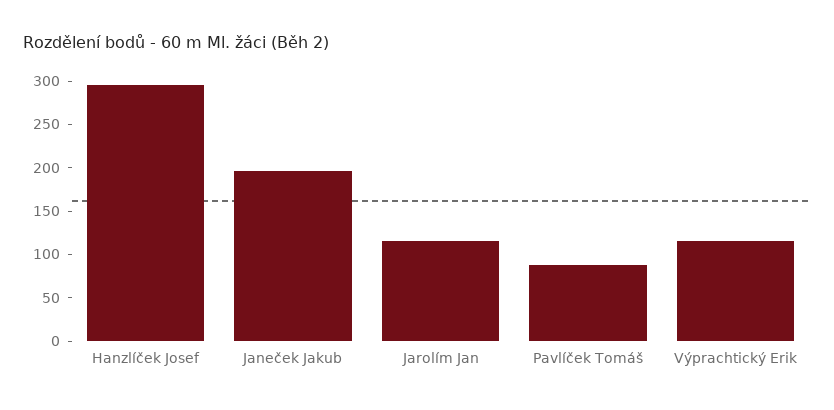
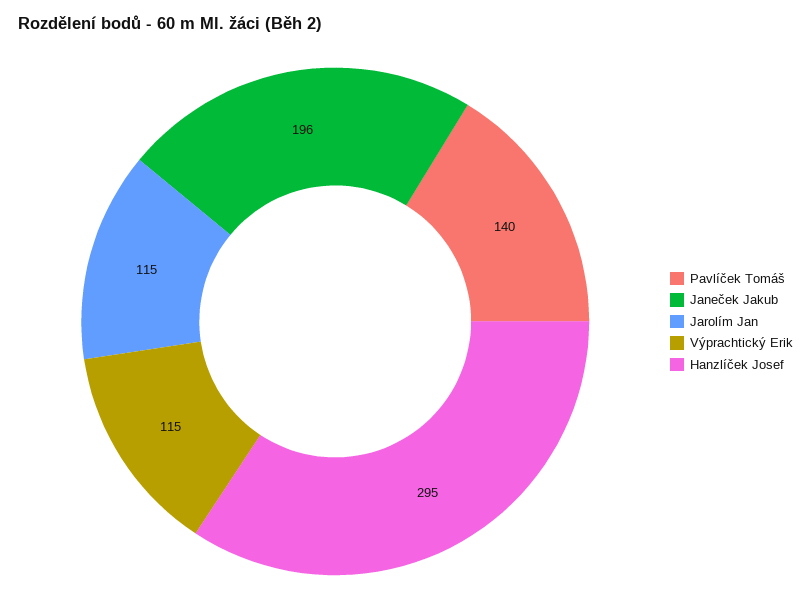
  {
    "Hanzlíček Josef": 295,
    "Janeček Jakub": 196,
    "Jarolím Jan": 115,
-   "Pavlíček Tomáš": 90,
+   "Pavlíček Tomáš": 140,
    "Výprachtický Erik": 115
  }

